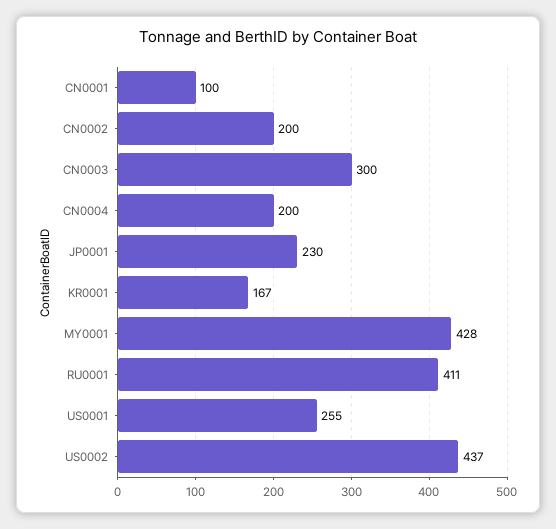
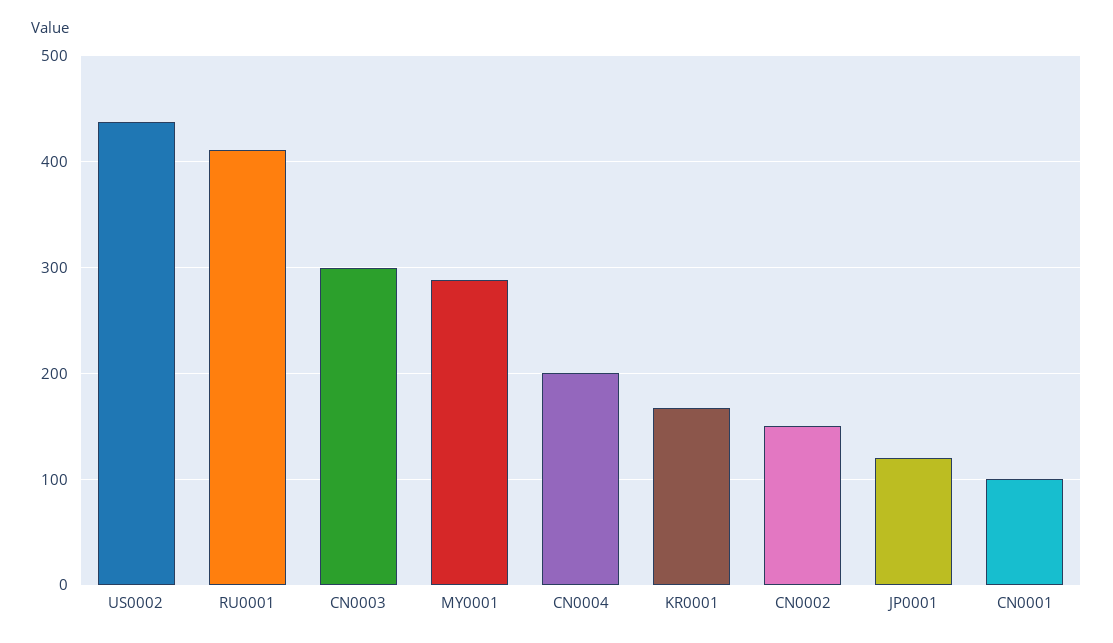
  {
    "CN0001": 100,
-   "CN0002": 200,
+   "CN0002": 150,
    "CN0003": 300,
    "CN0004": 200,
-   "JP0001": 230,
+   "JP0001": 120,
    "KR0001": 167,
-   "MY0001": 428,
+   "MY0001": 290,
    "RU0001": 411,
-   "US0001": 255,
    "US0002": 437
  }

